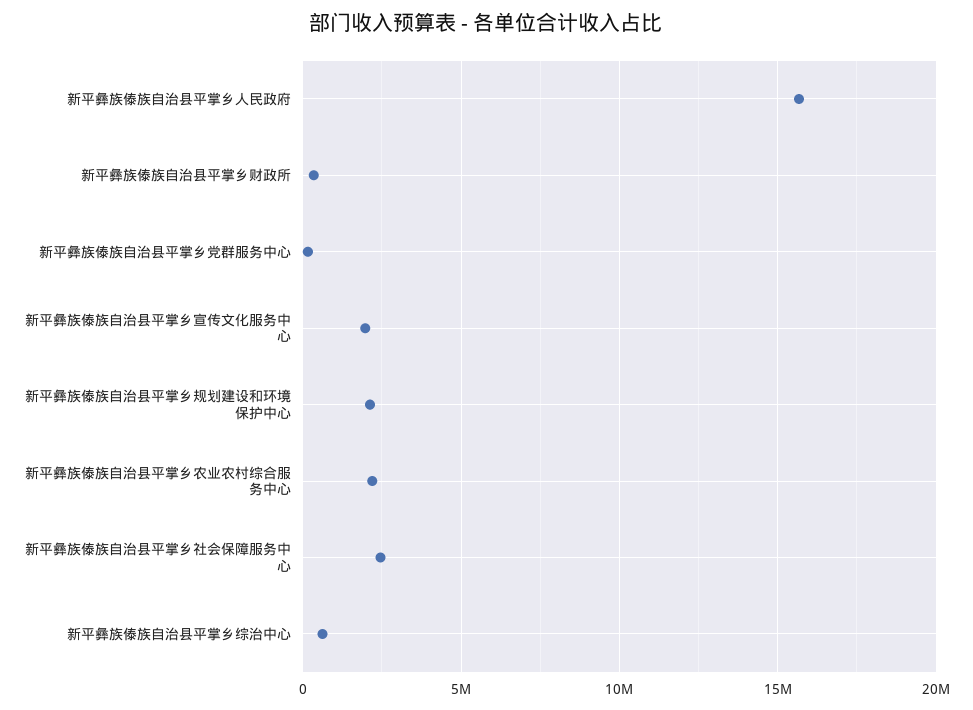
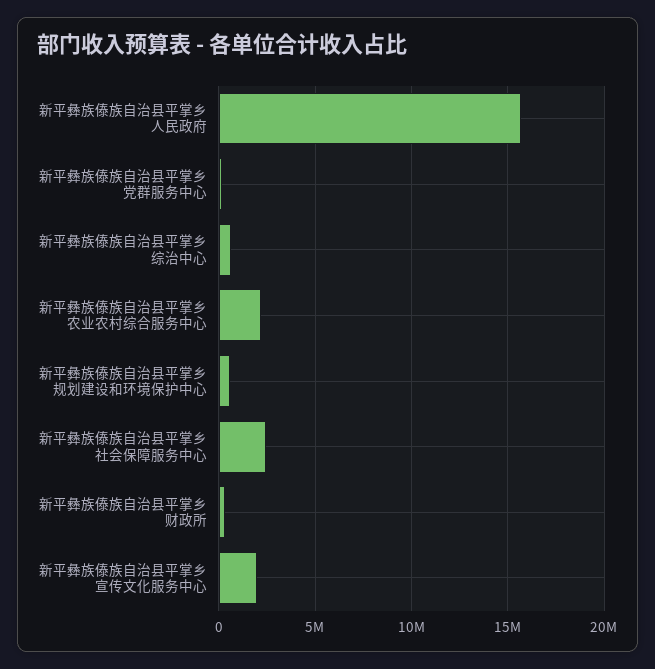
  {
    "新平彝族傣族自治县平掌乡人民政府": 15500000,
    "新平彝族傣族自治县平掌乡财政所": 500000,
    "新平彝族傣族自治县平掌乡党群服务中心": 0,
    "新平彝族傣族自治县平掌乡宣传文化服务中心": 2000000,
-   "新平彝族傣族自治县平掌乡规划建设和环境保护中心": 2000000,
+   "新平彝族傣族自治县平掌乡规划建设和环境保护中心": 500000,
    "新平彝族傣族自治县平掌乡农业农村综合服务中心": 2000000,
    "新平彝族傣族自治县平掌乡社会保障服务中心": 2500000,
    "新平彝族傣族自治县平掌乡综治中心": 500000
  }

